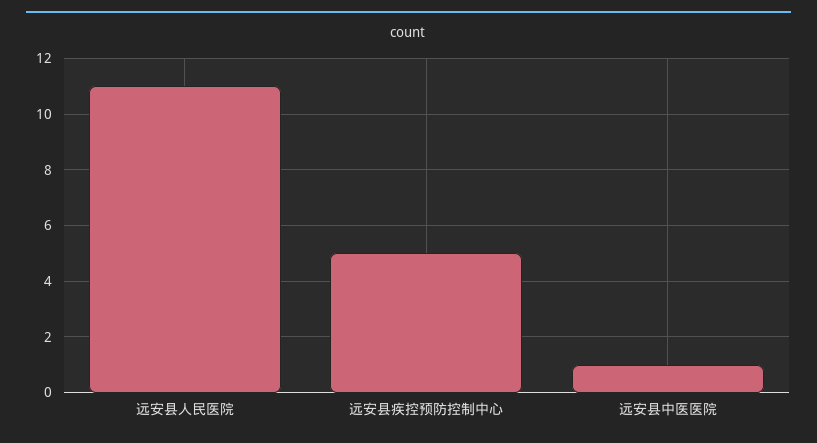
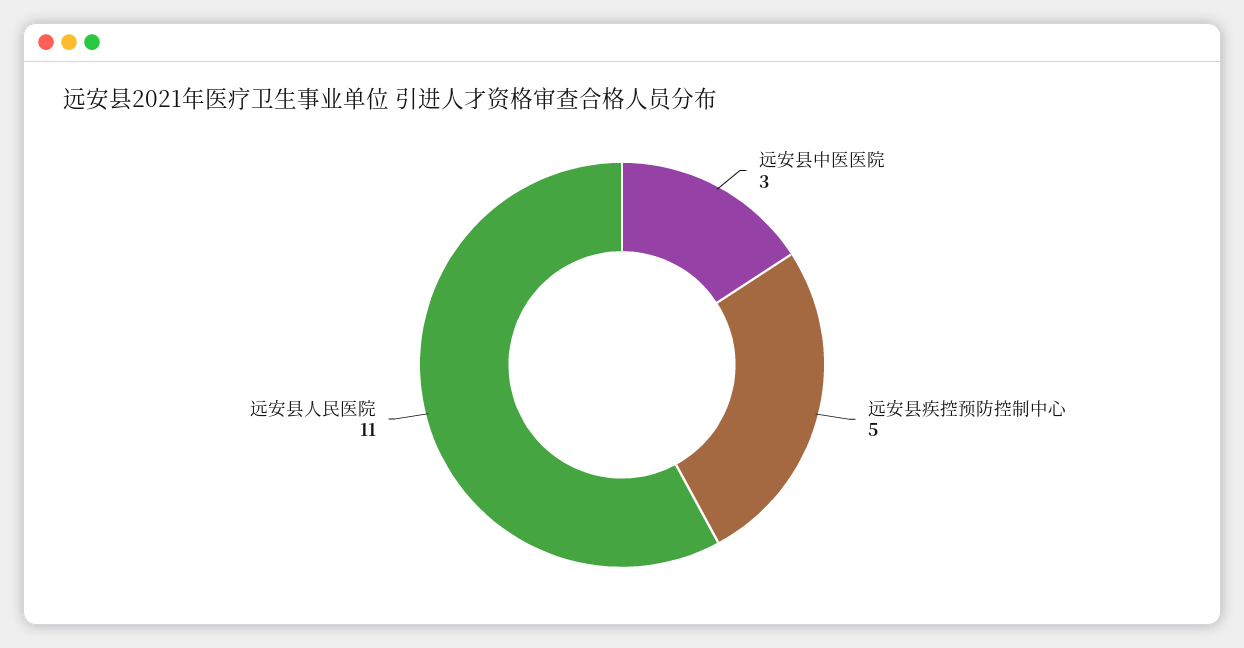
  {
    "远安县人民医院": 11,
    "远安县疾控预防控制中心": 5,
-   "远安县中医医院": 1
+   "远安县中医医院": 3
  }

